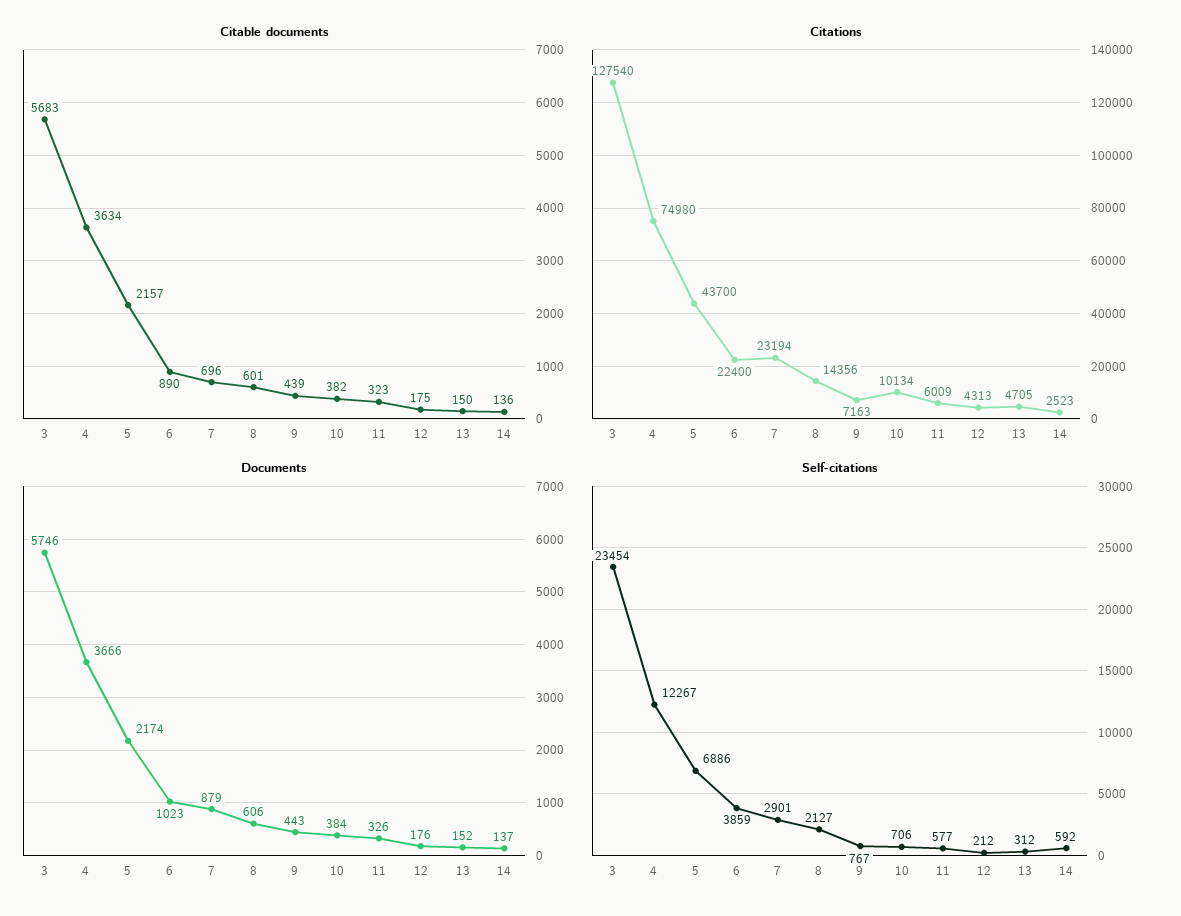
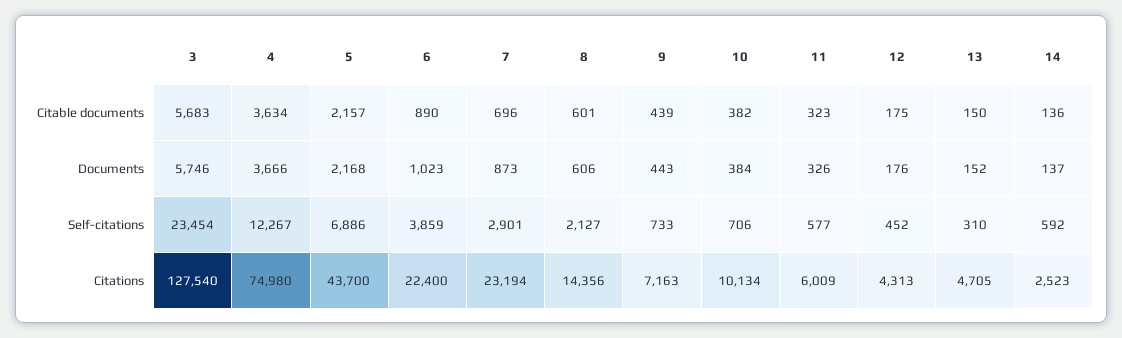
  {
    "Citable documents": {
      "3": 5683,
      "4": 3634,
      "5": 2157,
      "6": 890,
      "7": 696,
      "8": 601,
      "9": 439,
      "10": 382,
      "11": 323,
      "12": 175,
      "13": 150,
      "14": 136
    },
    "Citations": {
      "3": 127540,
      "4": 74980,
      "5": 43700,
      "6": 22400,
      "7": 23194,
      "8": 14356,
      "9": 7163,
      "10": 10134,
      "11": 6009,
      "12": 4313,
      "13": 4705,
      "14": 2523
    },
    "Documents": {
      "3": 5746,
      "4": 3666,
-     "5": 2174,
+     "5": 2168,
      "6": 1023,
-     "7": 879,
+     "7": 873,
      "8": 606,
      "9": 443,
      "10": 384,
      "11": 326,
      "12": 176,
      "13": 152,
      "14": 137
    },
    "Self-citations": {
      "3": 23454,
      "4": 12267,
      "5": 6886,
      "6": 3859,
      "7": 2901,
      "8": 2127,
-     "9": 767,
+     "9": 733,
      "10": 706,
      "11": 577,
-     "12": 212,
+     "12": 452,
-     "13": 312,
+     "13": 310,
      "14": 592
    }
  }

